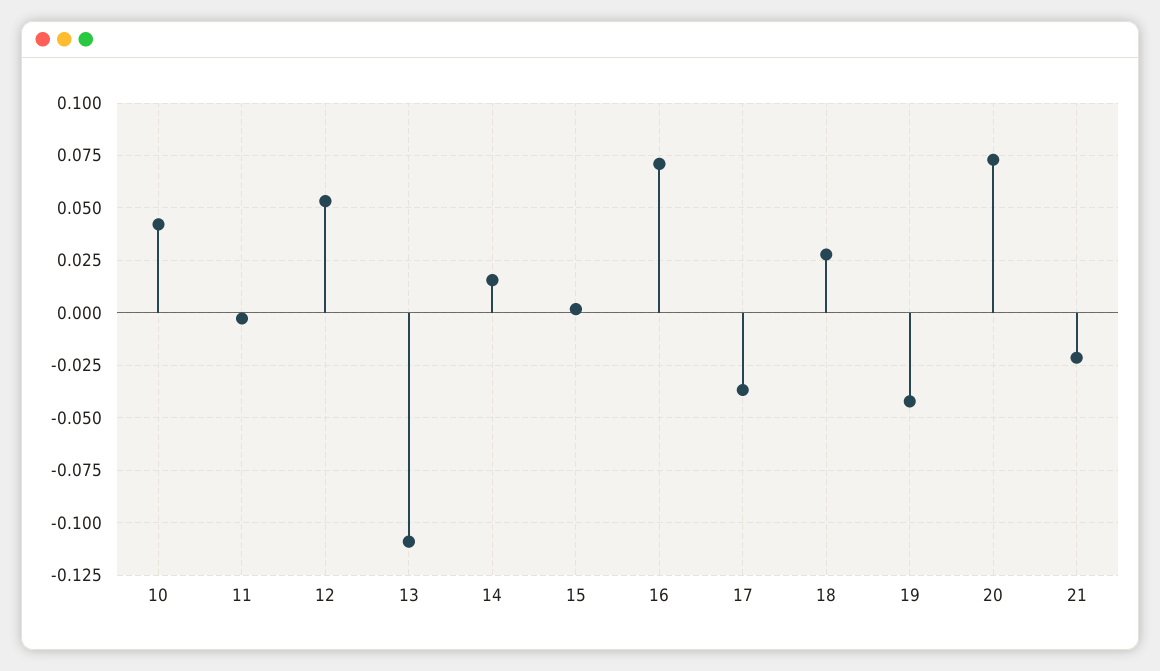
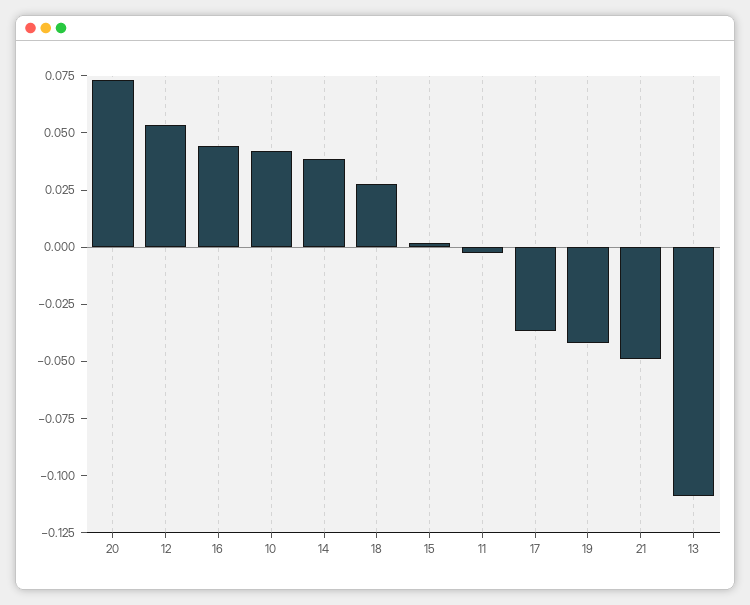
  {
    "10": 0.04,
    "11": -0.005,
    "12": 0.055,
    "13": -0.11,
-   "14": 0.015,
+   "14": 0.04,
    "15": 0,
-   "16": 0.07,
+   "16": 0.045,
    "17": -0.035,
    "18": 0.03,
    "19": -0.04,
    "20": 0.075,
-   "21": -0.02
+   "21": -0.05
  }

